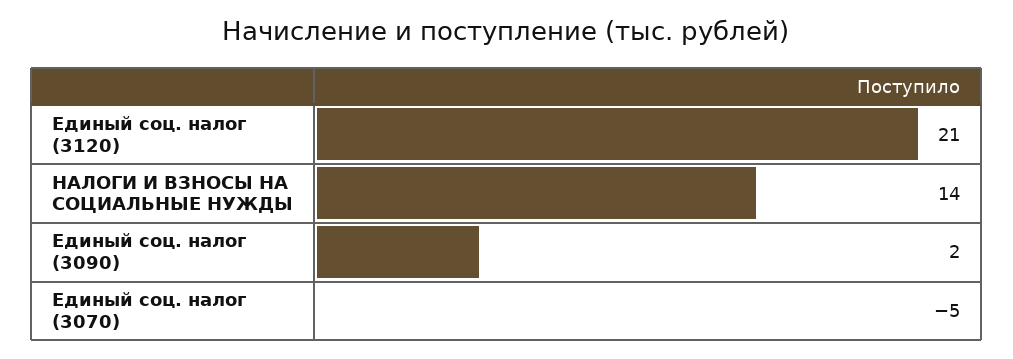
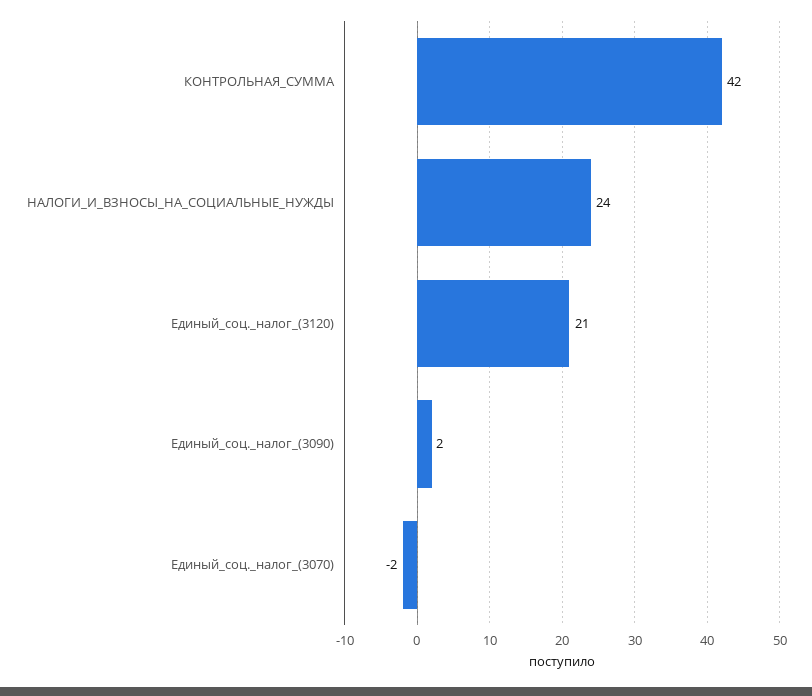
  {
    "Единый соц. налог (3120)": 21,
-   "НАЛОГИ И ВЗНОСЫ НА СОЦИАЛЬНЫЕ НУЖДЫ": 14,
+   "НАЛОГИ И ВЗНОСЫ НА СОЦИАЛЬНЫЕ НУЖДЫ": 24,
    "Единый соц. налог (3090)": 2,
-   "Единый соц. налог (3070)": -5
+   "Единый соц. налог (3070)": -2,
+   "КОНТРОЛЬНАЯ_СУММА": 42
  }

